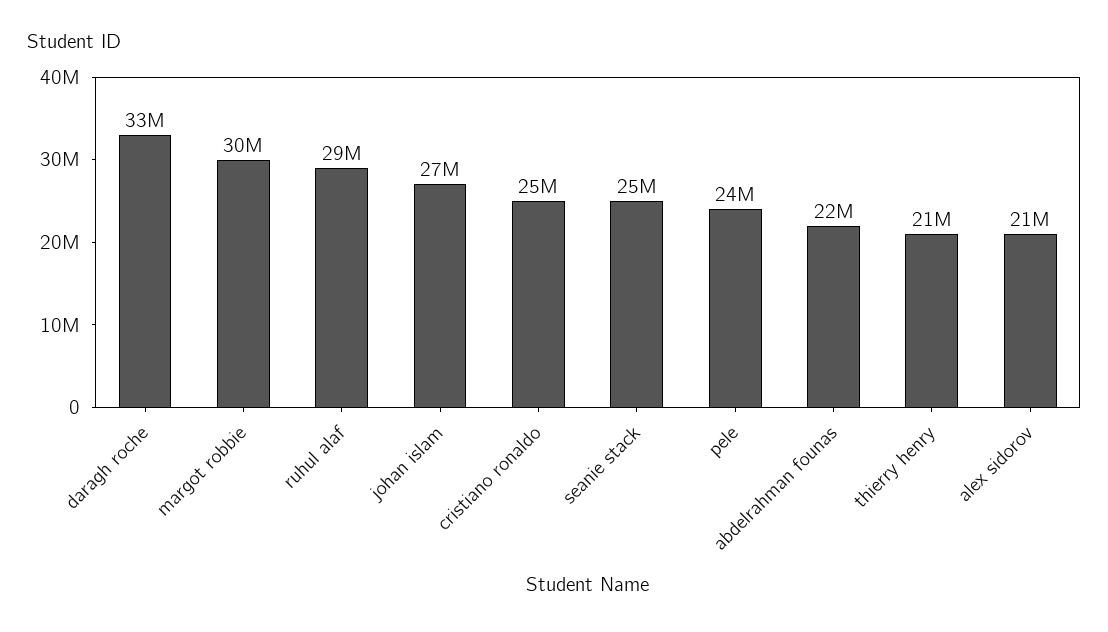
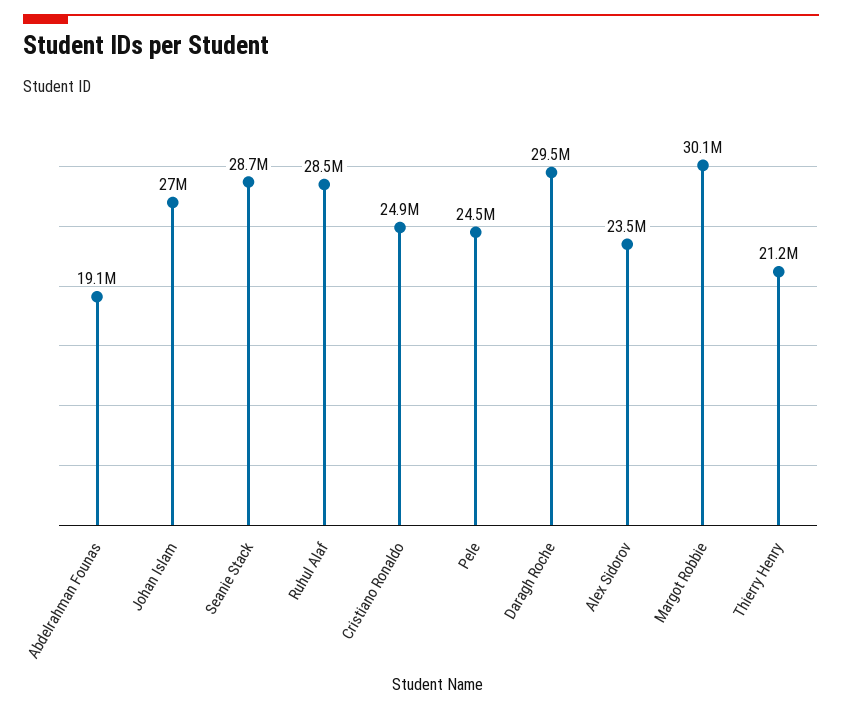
  {
-   "daragh roche": 33000000,
+   "daragh roche": 29500000,
    "margot robbie": 30100000,
    "ruhul alaf": 28500000,
    "johan islam": 27000000,
    "cristiano ronaldo": 24900000,
-   "seanie stack": 25000000,
+   "seanie stack": 28700000,
    "pele": 24500000,
-   "abdelrahman founas": 22000000,
+   "abdelrahman founas": 19100000,
    "thierry henry": 21200000,
-   "alex sidorov": 21000000
+   "alex sidorov": 23500000
  }

